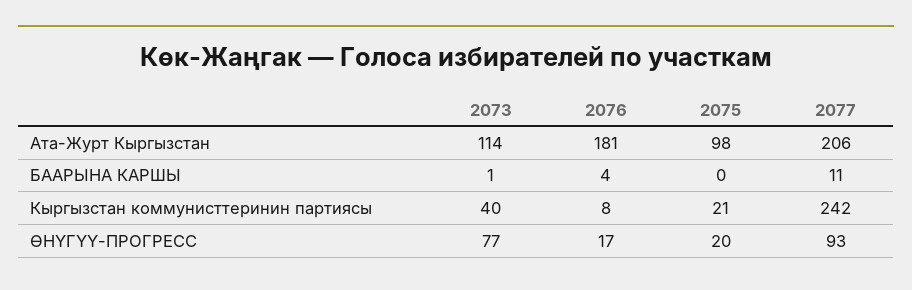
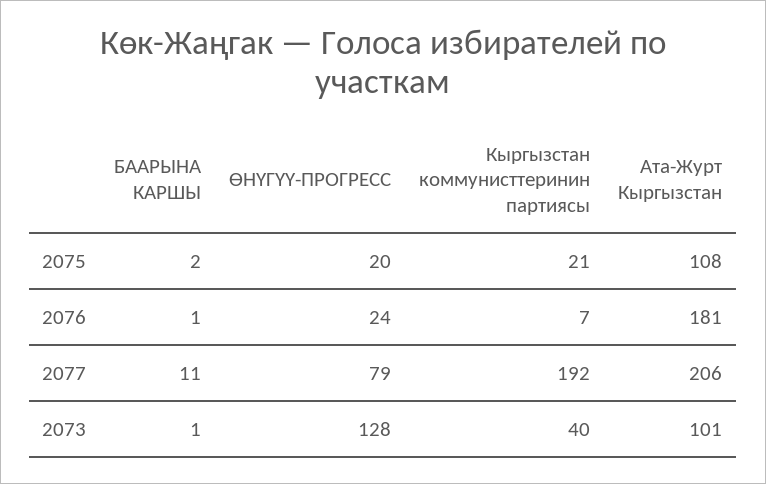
  {
    "2073": {
-     "Ата-Журт Кыргызстан": 114,
+     "Ата-Журт Кыргызстан": 101,
      "БААРЫНА КАРШЫ": 1,
      "Кыргызстан коммунисттеринин партиясы": 40,
-     "ӨНҮГҮҮ-ПРОГРЕСС": 77
+     "ӨНҮГҮҮ-ПРОГРЕСС": 128
    },
    "2076": {
      "Ата-Журт Кыргызстан": 181,
-     "БААРЫНА КАРШЫ": 4,
+     "БААРЫНА КАРШЫ": 1,
-     "Кыргызстан коммунисттеринин партиясы": 8,
+     "Кыргызстан коммунисттеринин партиясы": 7,
-     "ӨНҮГҮҮ-ПРОГРЕСС": 17
+     "ӨНҮГҮҮ-ПРОГРЕСС": 24
    },
    "2075": {
-     "Ата-Журт Кыргызстан": 98,
+     "Ата-Журт Кыргызстан": 108,
-     "БААРЫНА КАРШЫ": 0,
+     "БААРЫНА КАРШЫ": 2,
      "Кыргызстан коммунисттеринин партиясы": 21,
      "ӨНҮГҮҮ-ПРОГРЕСС": 20
    },
    "2077": {
      "Ата-Журт Кыргызстан": 206,
      "БААРЫНА КАРШЫ": 11,
-     "Кыргызстан коммунисттеринин партиясы": 242,
+     "Кыргызстан коммунисттеринин партиясы": 192,
-     "ӨНҮГҮҮ-ПРОГРЕСС": 93
+     "ӨНҮГҮҮ-ПРОГРЕСС": 79
    }
  }

